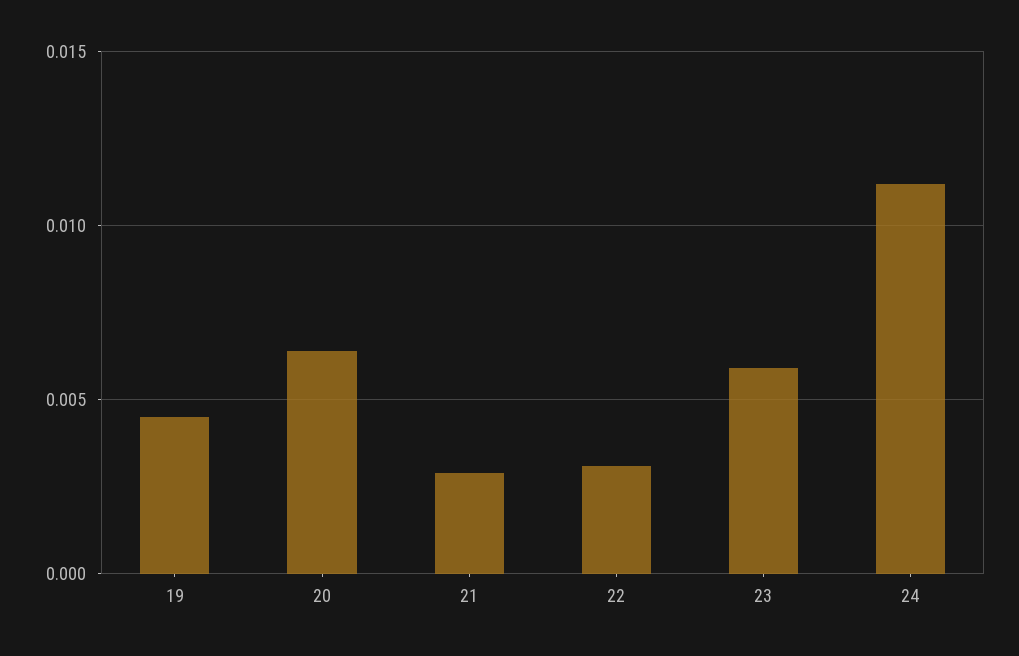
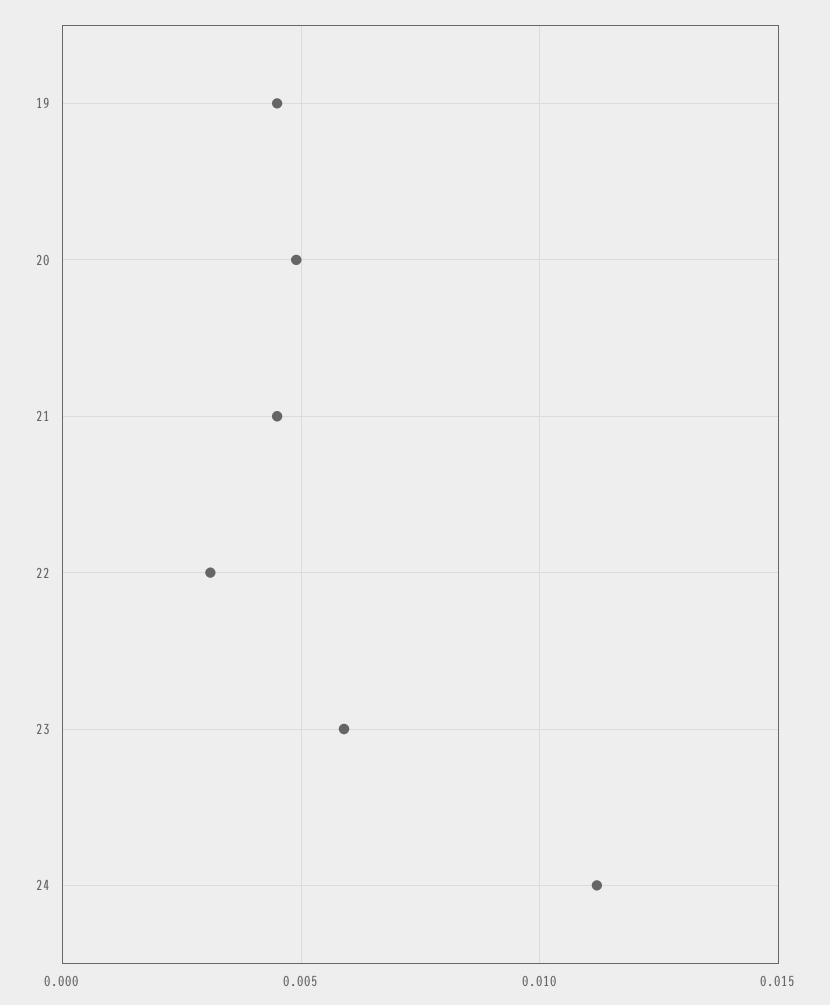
  {
    "19": 0.0045,
-   "20": 0.0065,
+   "20": 0.005,
-   "21": 0.003,
+   "21": 0.0045,
    "22": 0.003,
    "23": 0.006,
    "24": 0.011
  }

